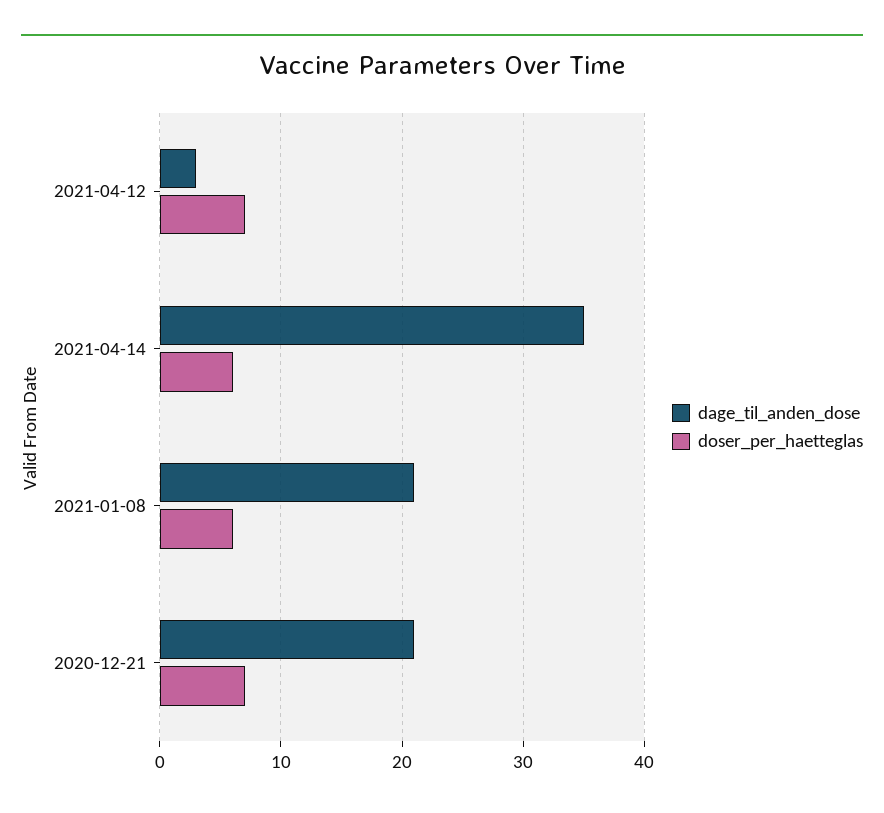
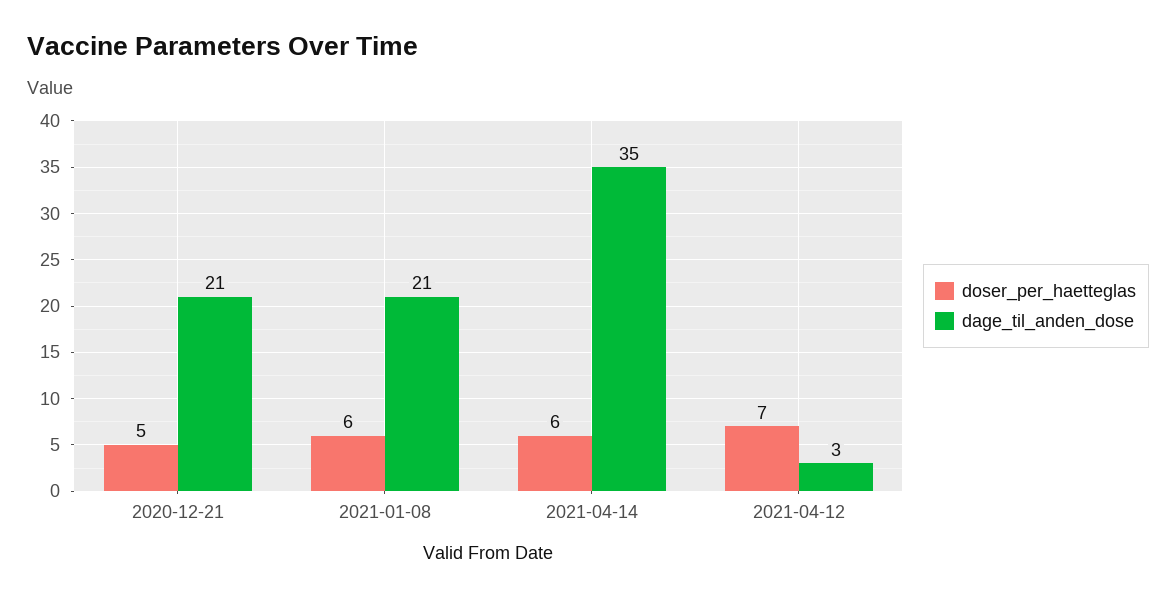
  {
    "dage_til_anden_dose": {
      "2021-04-12": 3,
      "2021-04-14": 35,
      "2021-01-08": 21,
      "2020-12-21": 21
    },
    "doser_per_haetteglas": {
      "2021-04-12": 7,
      "2021-04-14": 6,
      "2021-01-08": 6,
-     "2020-12-21": 7
+     "2020-12-21": 5
    }
  }

